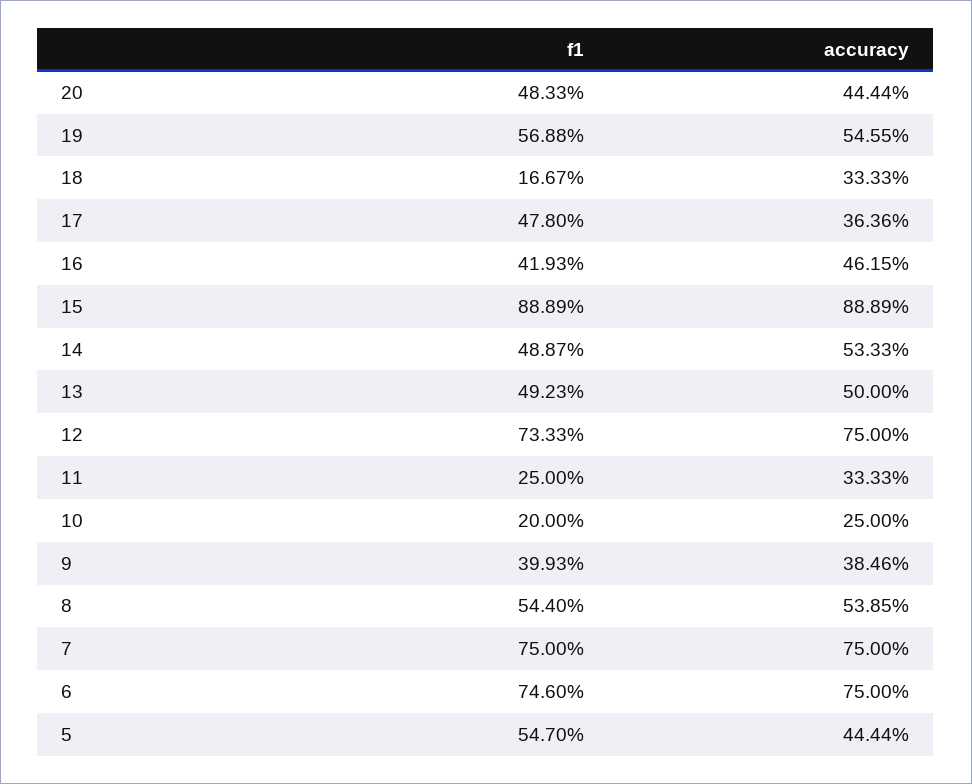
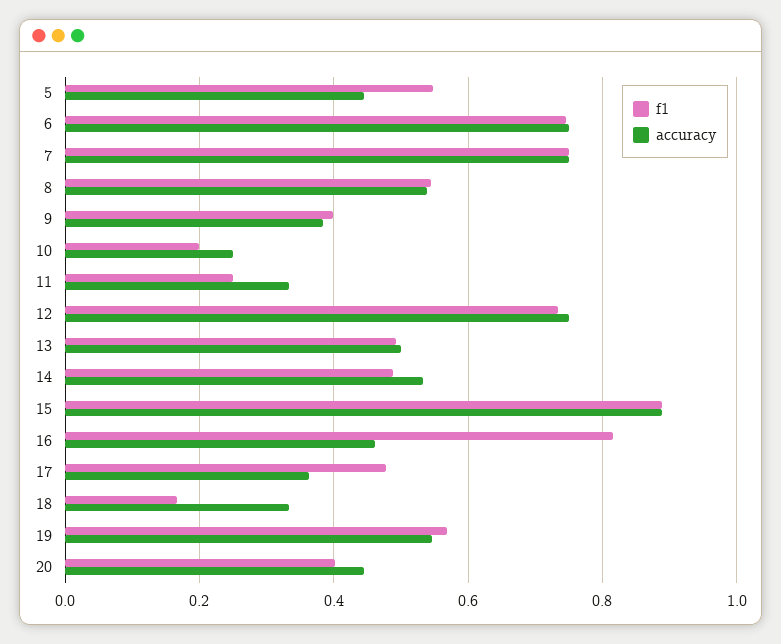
  {
    "f1": {
-     "20": 0.4833,
+     "20": 0.4,
      "19": 0.5688,
      "18": 0.1667,
      "17": 0.478,
-     "16": 0.4193,
+     "16": 0.82,
      "15": 0.8889,
      "14": 0.4887,
      "13": 0.4923,
      "12": 0.7333,
      "11": 0.25,
      "10": 0.2,
      "9": 0.3993,
      "8": 0.544,
      "7": 0.75,
      "6": 0.746,
      "5": 0.547
    },
    "accuracy": {
      "20": 0.4444,
      "19": 0.5455,
      "18": 0.3333,
      "17": 0.3636,
      "16": 0.4615,
      "15": 0.8889,
      "14": 0.5333,
      "13": 0.5,
      "12": 0.75,
      "11": 0.3333,
      "10": 0.25,
      "9": 0.3846,
      "8": 0.5385,
      "7": 0.75,
      "6": 0.75,
      "5": 0.4444
    }
  }

